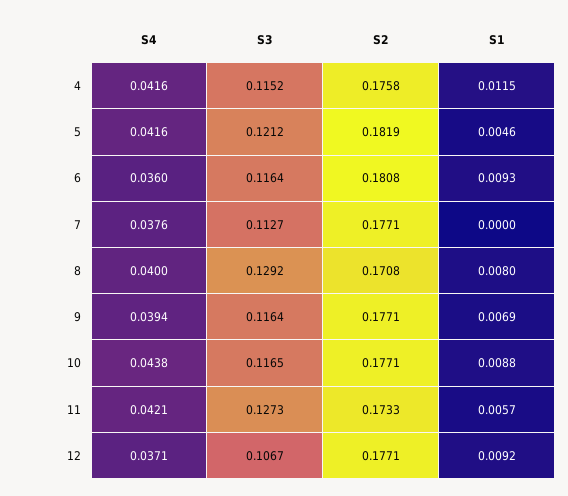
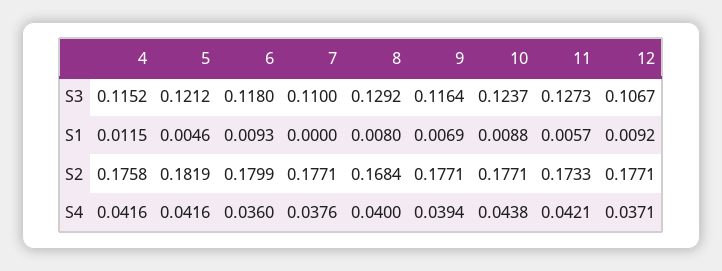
  {
    "S4": {
      "4": 0.0416,
      "5": 0.0416,
      "6": 0.036,
      "7": 0.0376,
      "8": 0.04,
      "9": 0.0394,
      "10": 0.0438,
      "11": 0.0421,
      "12": 0.0371
    },
    "S3": {
      "4": 0.1152,
      "5": 0.1212,
-     "6": 0.1164,
+     "6": 0.118,
-     "7": 0.1127,
+     "7": 0.11,
      "8": 0.1292,
      "9": 0.1164,
-     "10": 0.1165,
+     "10": 0.1237,
      "11": 0.1273,
      "12": 0.1067
    },
    "S2": {
      "4": 0.1758,
      "5": 0.1819,
-     "6": 0.1808,
+     "6": 0.1799,
      "7": 0.1771,
-     "8": 0.1708,
+     "8": 0.1684,
      "9": 0.1771,
      "10": 0.1771,
      "11": 0.1733,
      "12": 0.1771
    },
    "S1": {
      "4": 0.0115,
      "5": 0.0046,
      "6": 0.0093,
      "7": 0,
      "8": 0.008,
      "9": 0.0069,
      "10": 0.0088,
      "11": 0.0057,
      "12": 0.0092
    }
  }

